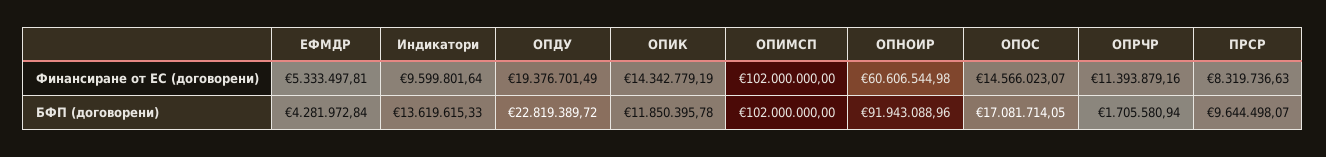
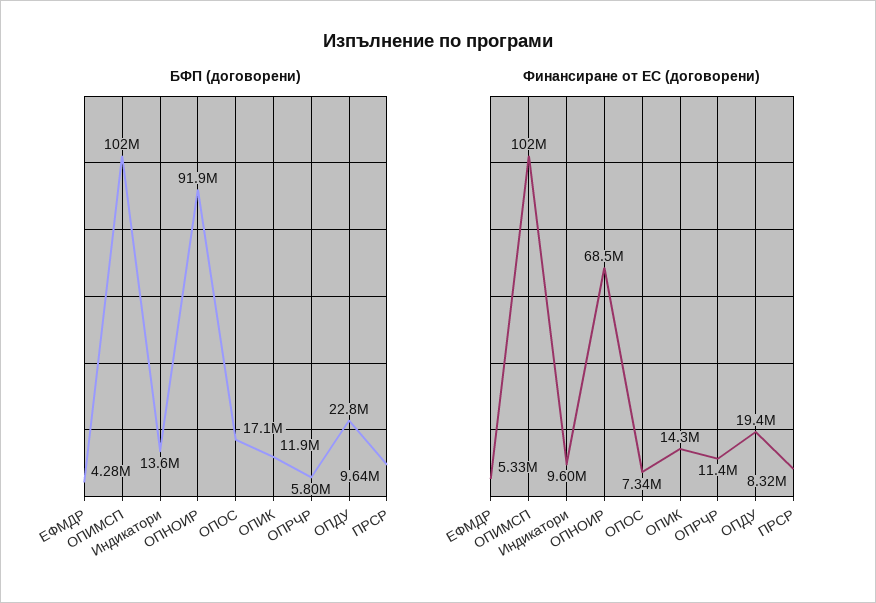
  {
    "Финансиране от ЕС (договорени)": {
      "ЕФМДР": 5333497.81,
      "Индикатори": 9599801.64,
      "ОПДУ": 19376701.49,
      "ОПИК": 14342779.19,
      "ОПИМСП": 102000000,
-     "ОПНОИР": 60606544.98,
+     "ОПНОИР": 68500000,
-     "ОПОС": 14566023.07,
+     "ОПОС": 7340000,
      "ОПРЧР": 11393879.16,
      "ПРСР": 8319736.63
    },
    "БФП (договорени)": {
      "ЕФМДР": 4281972.84,
      "Индикатори": 13619615.33,
      "ОПДУ": 22819389.72,
      "ОПИК": 11850395.78,
      "ОПИМСП": 102000000,
      "ОПНОИР": 91943088.96,
      "ОПОС": 17081714.05,
-     "ОПРЧР": 1705580.94,
+     "ОПРЧР": 5800000,
      "ПРСР": 9644498.07
    }
  }

